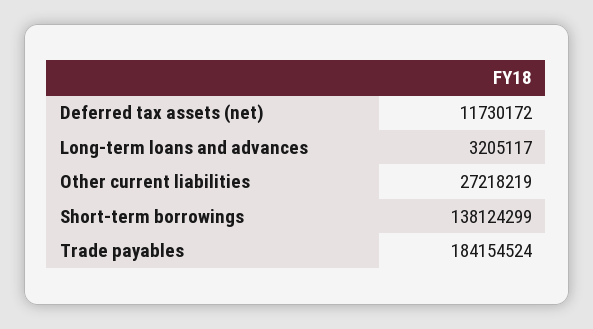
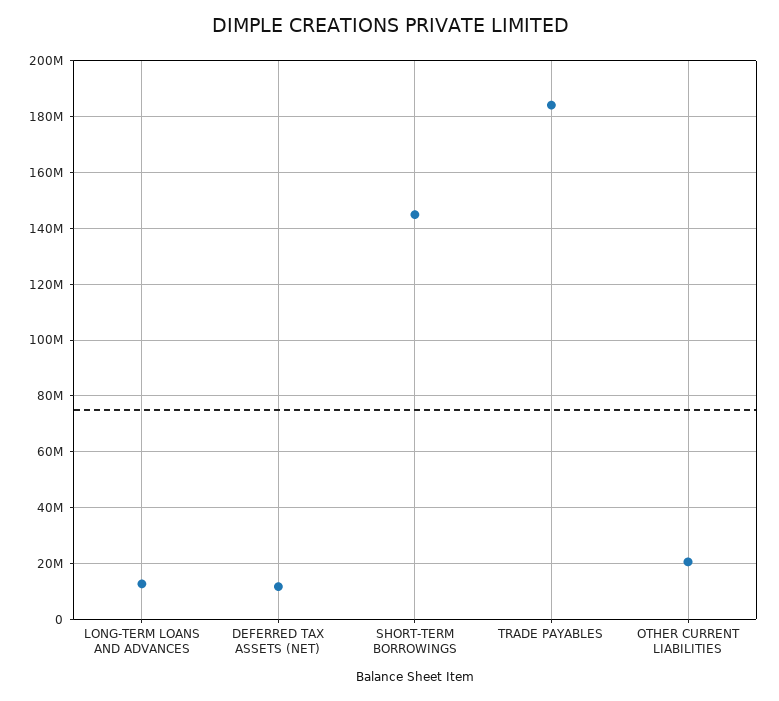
  {
    "Deferred tax assets (net)": 11730172,
-   "Long-term loans and advances": 3205117,
+   "Long-term loans and advances": 12500000,
-   "Other current liabilities": 27218219,
+   "Other current liabilities": 20000000,
-   "Short-term borrowings": 138124299,
+   "Short-term borrowings": 145000000,
    "Trade payables": 184154524
  }

